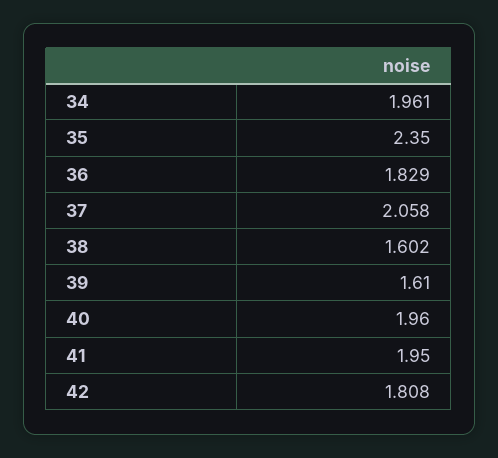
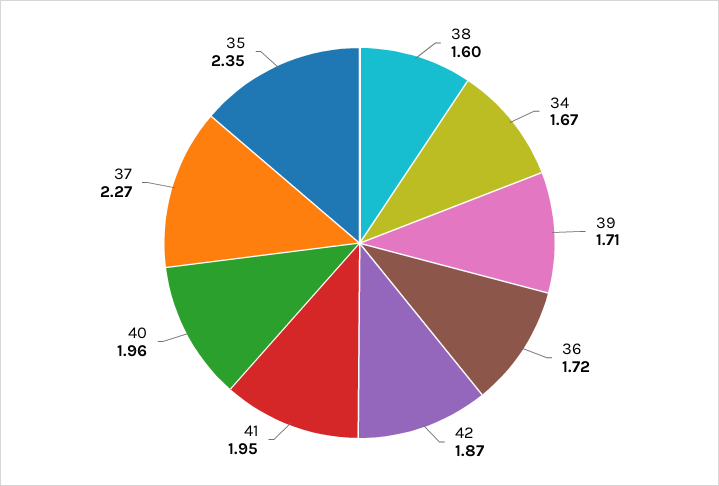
  {
-   "34": 1.961,
+   "34": 1.67,
    "35": 2.35,
-   "36": 1.829,
+   "36": 1.72,
-   "37": 2.058,
+   "37": 2.27,
    "38": 1.602,
-   "39": 1.61,
+   "39": 1.71,
    "40": 1.96,
    "41": 1.95,
-   "42": 1.808
+   "42": 1.87
  }

